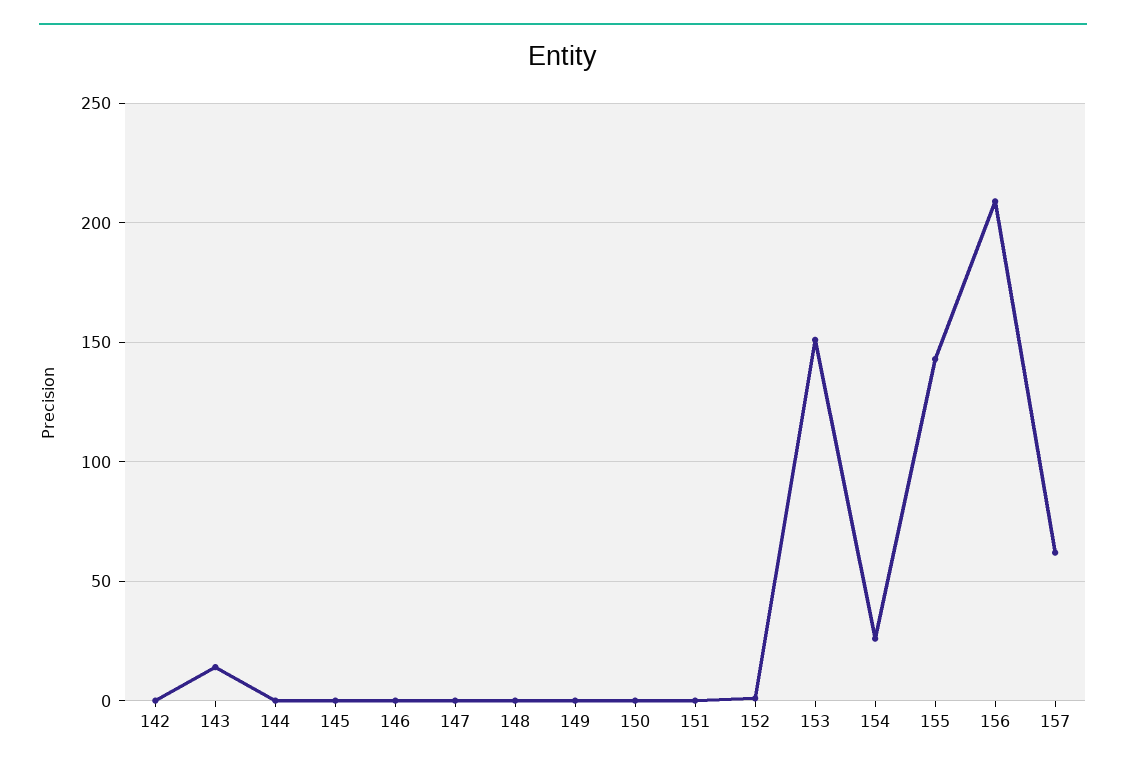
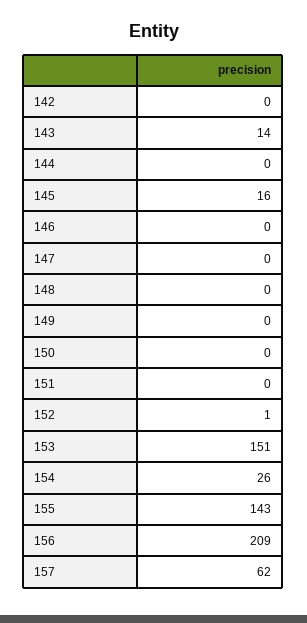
  {
    "142": 0,
    "143": 14,
    "144": 0,
-   "145": 0,
+   "145": 16,
    "146": 0,
    "147": 0,
    "148": 0,
    "149": 0,
    "150": 0,
    "151": 0,
    "152": 1,
    "153": 151,
    "154": 26,
    "155": 143,
    "156": 209,
    "157": 62
  }

